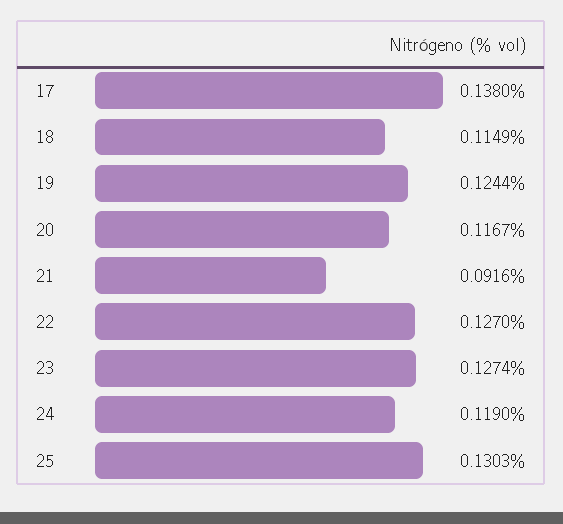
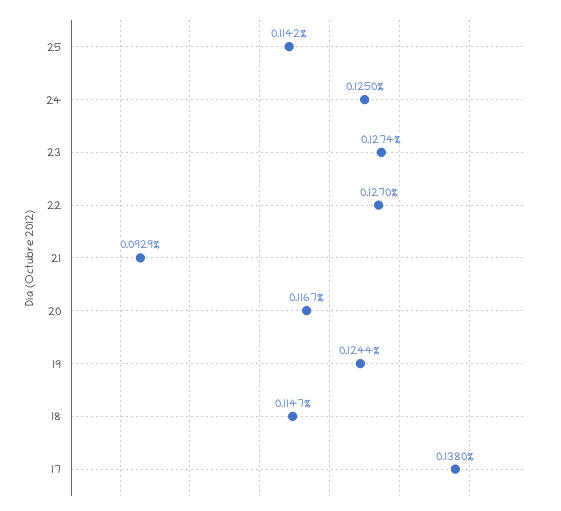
  {
    "17": 0.138,
-   "18": 0.1149,
+   "18": 0.1147,
    "19": 0.1244,
    "20": 0.1167,
-   "21": 0.0916,
+   "21": 0.0929,
    "22": 0.127,
    "23": 0.1274,
-   "24": 0.119,
+   "24": 0.125,
-   "25": 0.1303
+   "25": 0.1142
  }

